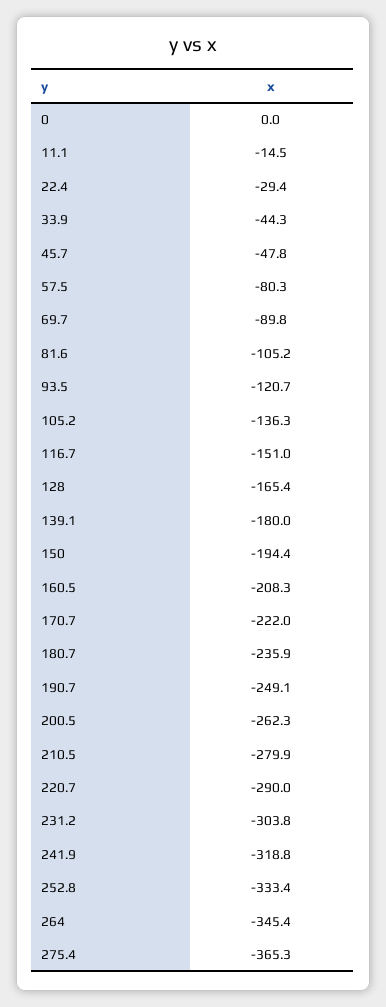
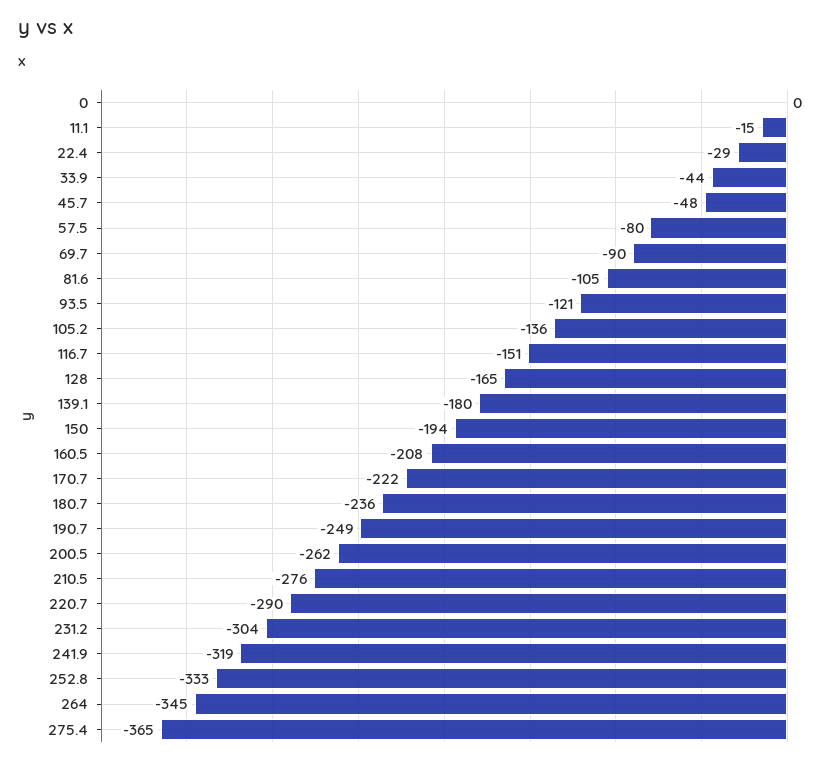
  {
    "0": 0,
    "11.1": -14.5,
    "22.4": -29.4,
    "33.9": -44.3,
    "45.7": -47.8,
    "57.5": -80.3,
    "69.7": -89.8,
    "81.6": -105.2,
    "93.5": -120.7,
    "105.2": -136.3,
    "116.7": -151,
    "128": -165.4,
    "139.1": -180,
    "150": -194.4,
    "160.5": -208.3,
    "170.7": -222,
    "180.7": -235.9,
    "190.7": -249.1,
    "200.5": -262.3,
-   "210.5": -279.9,
+   "210.5": -276,
    "220.7": -290,
    "231.2": -303.8,
    "241.9": -318.8,
    "252.8": -333.4,
    "264": -345.4,
    "275.4": -365.3
  }

